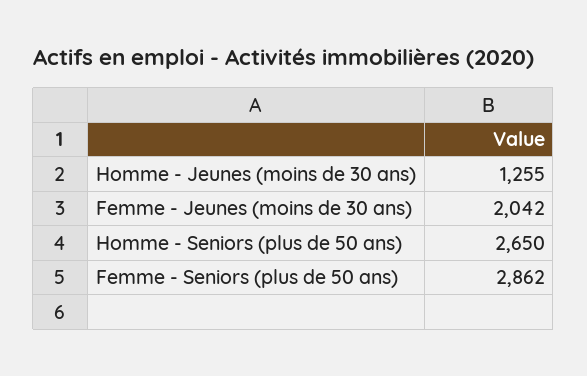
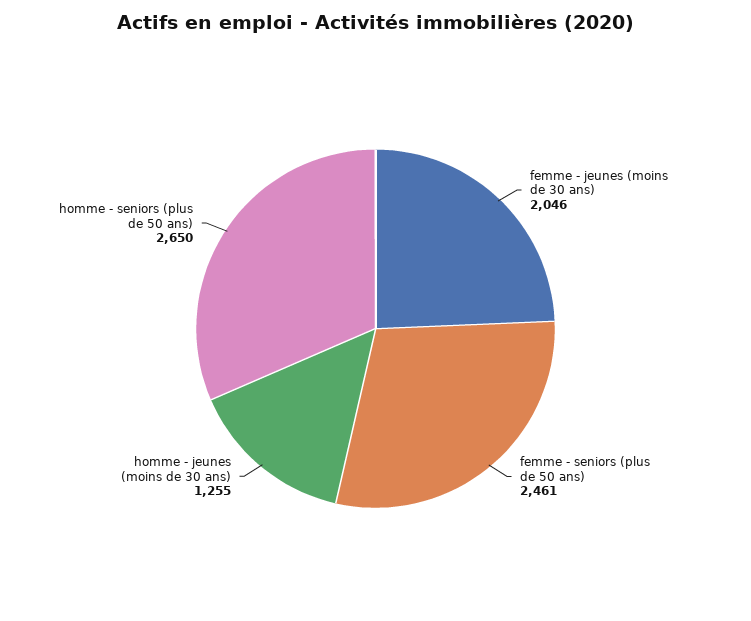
  {
    "Homme - Jeunes (moins de 30 ans)": 1255,
-   "Femme - Jeunes (moins de 30 ans)": 2042,
+   "Femme - Jeunes (moins de 30 ans)": 2046,
    "Homme - Seniors (plus de 50 ans)": 2650,
-   "Femme - Seniors (plus de 50 ans)": 2862
+   "Femme - Seniors (plus de 50 ans)": 2461
  }

